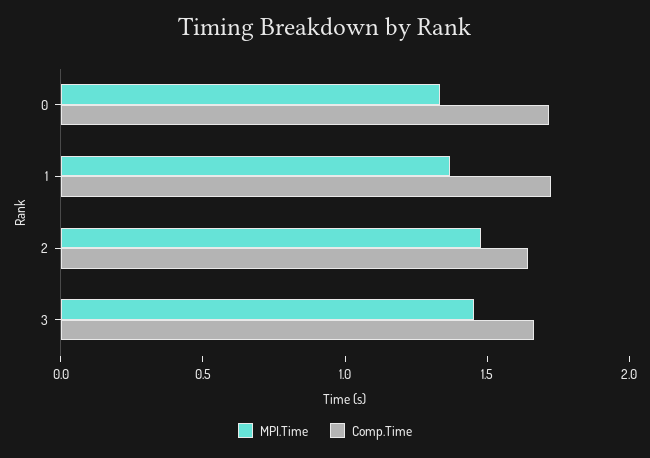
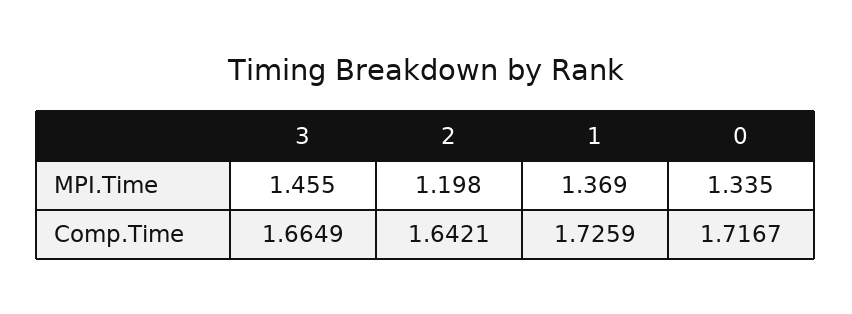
  {
    "MPI.Time": {
      "0": 1.335,
      "1": 1.369,
-     "2": 1.5,
+     "2": 1.198,
      "3": 1.455
    },
    "Comp.Time": {
      "0": 1.7167,
      "1": 1.7259,
      "2": 1.6421,
      "3": 1.6649
    }
  }

